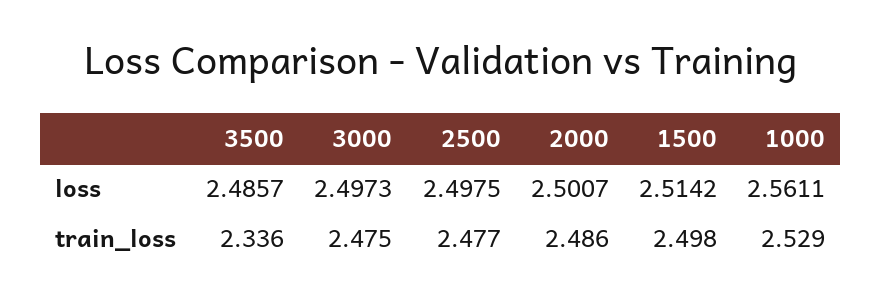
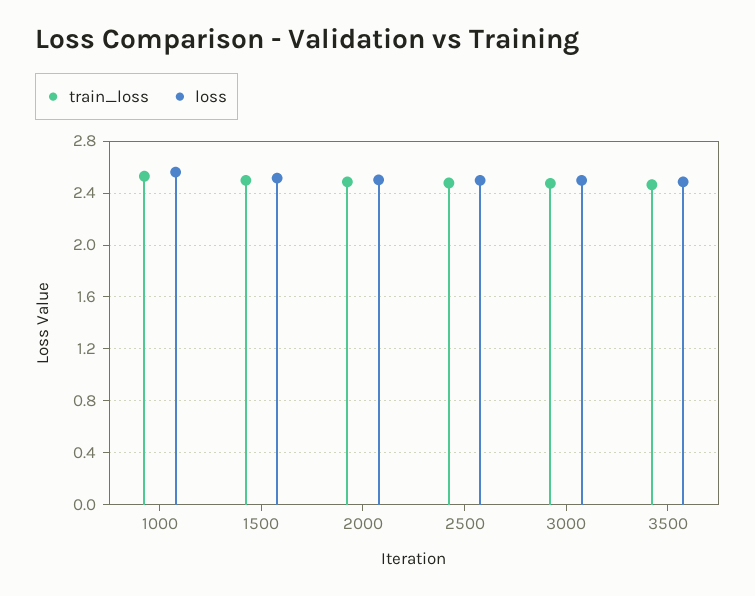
  {
    "loss": {
      "3500": 2.4857,
      "3000": 2.4973,
      "2500": 2.4975,
      "2000": 2.5007,
      "1500": 2.5142,
      "1000": 2.5611
    },
    "train_loss": {
-     "3500": 2.336,
+     "3500": 2.45,
      "3000": 2.475,
      "2500": 2.477,
      "2000": 2.486,
      "1500": 2.498,
      "1000": 2.529
    }
  }

